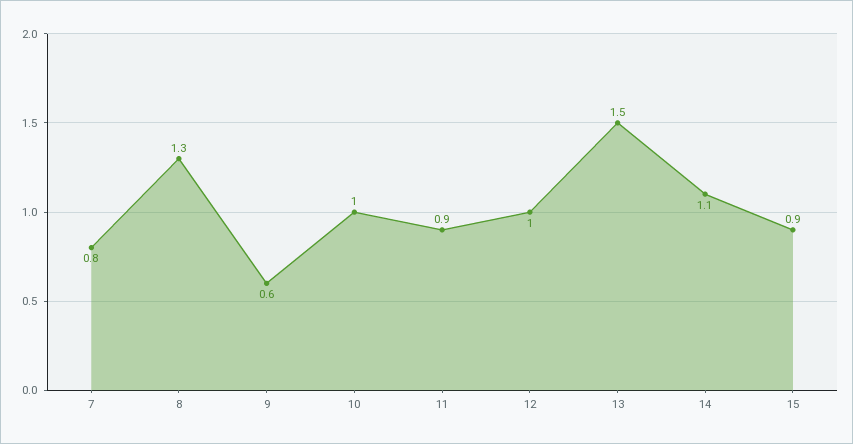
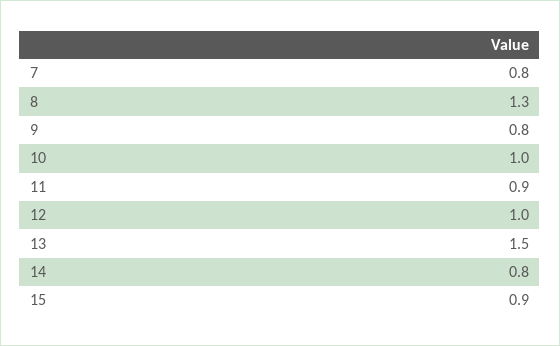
  {
    "7": 0.8,
    "8": 1.3,
-   "9": 0.6,
+   "9": 0.8,
    "10": 1,
    "11": 0.9,
    "12": 1,
    "13": 1.5,
-   "14": 1.1,
+   "14": 0.8,
    "15": 0.9
  }

